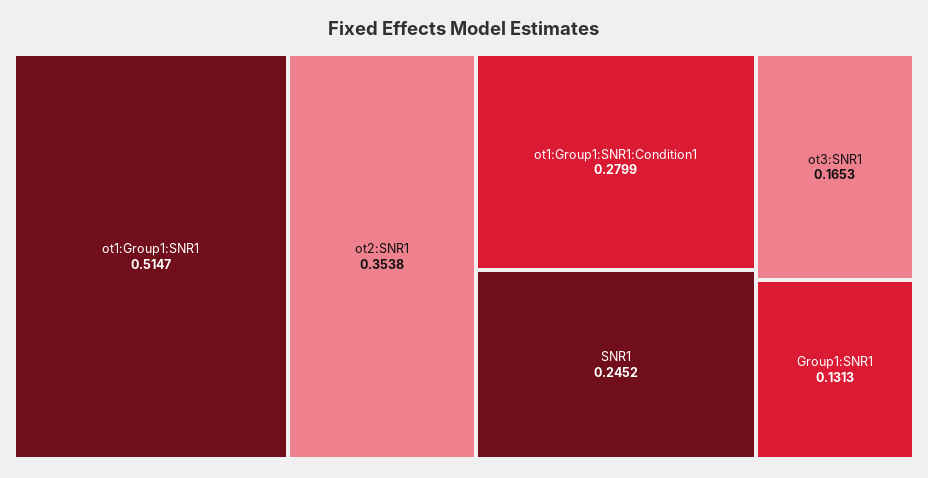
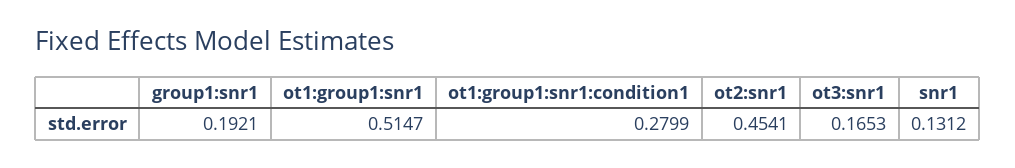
  {
    "ot1:Group1:SNR1": 0.5147,
-   "ot2:SNR1": 0.3538,
+   "ot2:SNR1": 0.4541,
    "ot1:Group1:SNR1:Condition1": 0.2799,
-   "SNR1": 0.2452,
+   "SNR1": 0.1312,
    "ot3:SNR1": 0.1653,
-   "Group1:SNR1": 0.1313
+   "Group1:SNR1": 0.1921
  }

